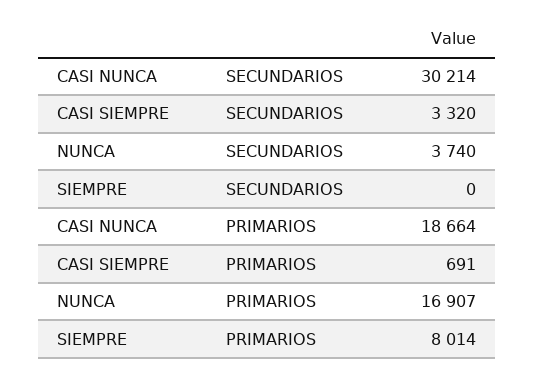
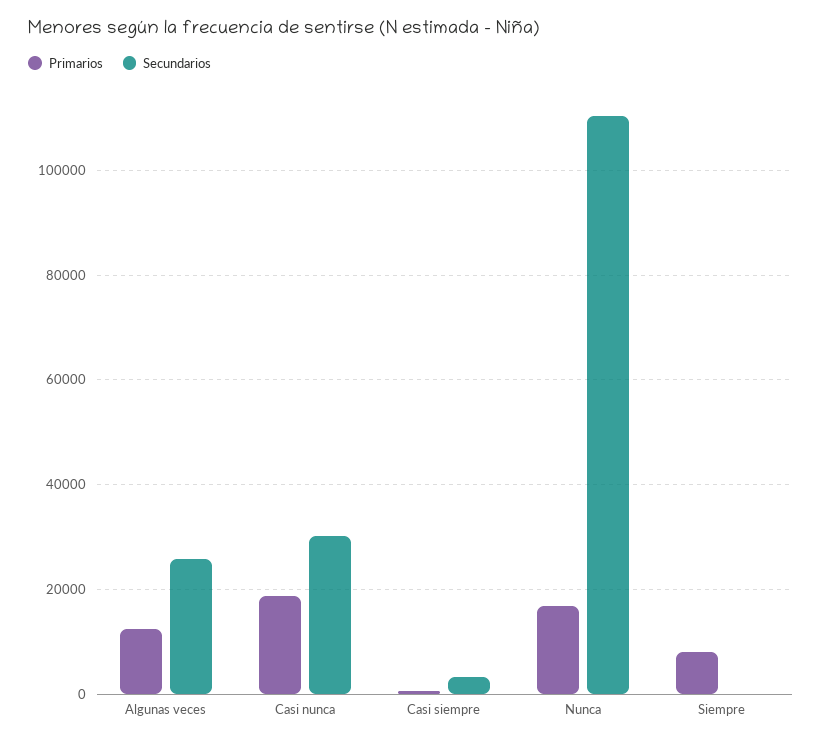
  {
    "SECUNDARIOS": {
      "CASI NUNCA": 30214,
      "CASI SIEMPRE": 3320,
-     "NUNCA": 3740,
+     "NUNCA": 110000,
-     "SIEMPRE": 0
+     "SIEMPRE": 0,
+     "Algunas veces": 26000
    },
    "PRIMARIOS": {
      "CASI NUNCA": 18664,
      "CASI SIEMPRE": 691,
      "NUNCA": 16907,
-     "SIEMPRE": 8014
+     "SIEMPRE": 8014,
+     "Algunas veces": 12000
    }
  }

